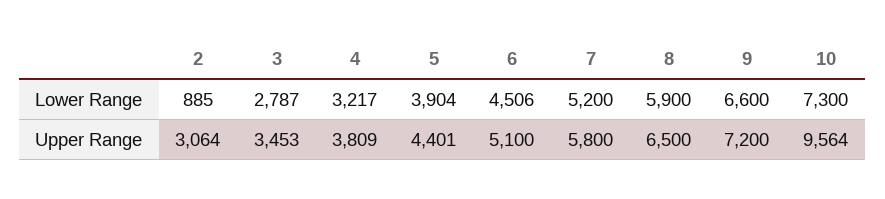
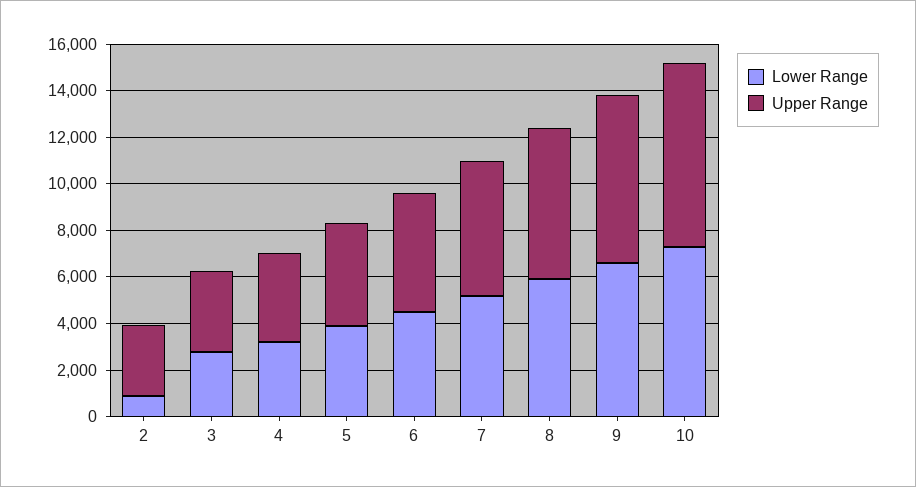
  {
    "Lower Range": {
      "2": 885,
      "3": 2787,
      "4": 3217,
      "5": 3904,
      "6": 4506,
      "7": 5200,
      "8": 5900,
      "9": 6600,
      "10": 7300
    },
    "Upper Range": {
      "2": 3064,
      "3": 3453,
      "4": 3809,
      "5": 4401,
      "6": 5100,
      "7": 5800,
      "8": 6500,
      "9": 7200,
-     "10": 9564
+     "10": 8000
    }
  }

